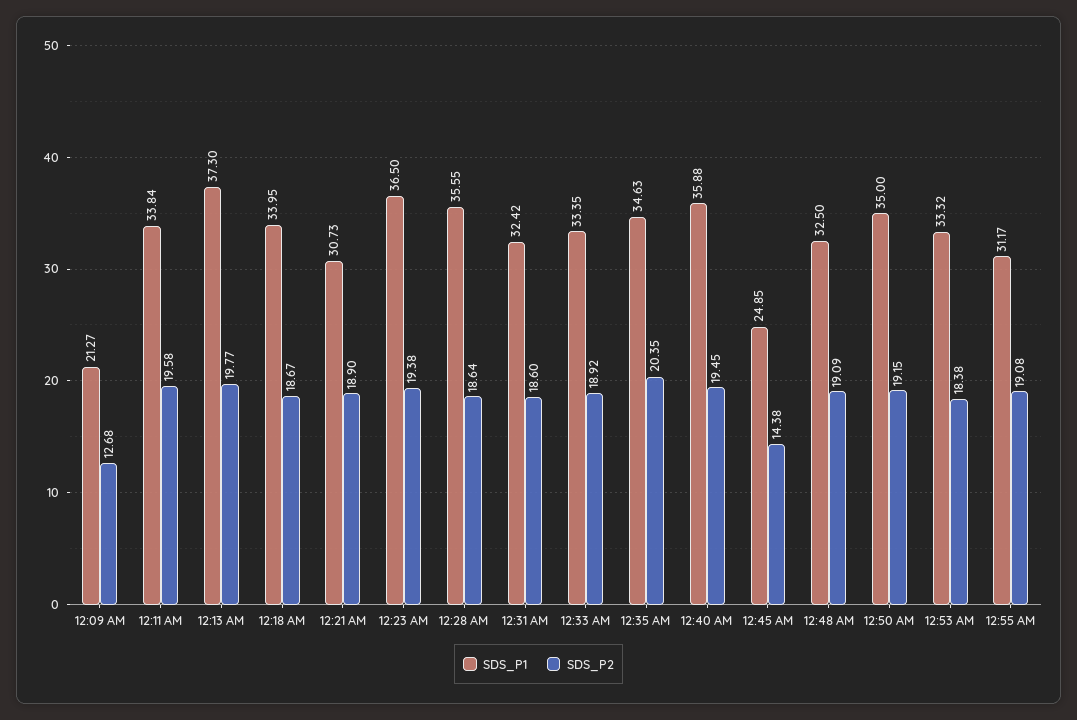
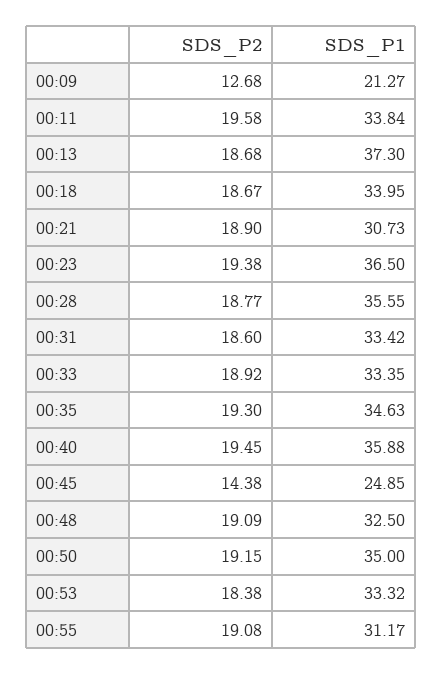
  {
    "SDS_P1": {
      "12:09 AM": 21.27,
      "12:11 AM": 33.84,
      "12:13 AM": 37.3,
      "12:18 AM": 33.95,
      "12:21 AM": 30.73,
      "12:23 AM": 36.5,
      "12:28 AM": 35.55,
-     "12:31 AM": 32.42,
+     "12:31 AM": 33.42,
      "12:33 AM": 33.35,
      "12:35 AM": 34.63,
      "12:40 AM": 35.88,
      "12:45 AM": 24.85,
      "12:48 AM": 32.5,
      "12:50 AM": 35,
      "12:53 AM": 33.32,
      "12:55 AM": 31.17
    },
    "SDS_P2": {
      "12:09 AM": 12.68,
      "12:11 AM": 19.58,
-     "12:13 AM": 19.77,
+     "12:13 AM": 18.68,
      "12:18 AM": 18.67,
      "12:21 AM": 18.9,
      "12:23 AM": 19.38,
-     "12:28 AM": 18.64,
+     "12:28 AM": 18.77,
      "12:31 AM": 18.6,
      "12:33 AM": 18.92,
-     "12:35 AM": 20.35,
+     "12:35 AM": 19.3,
      "12:40 AM": 19.45,
      "12:45 AM": 14.38,
      "12:48 AM": 19.09,
      "12:50 AM": 19.15,
      "12:53 AM": 18.38,
      "12:55 AM": 19.08
    }
  }

